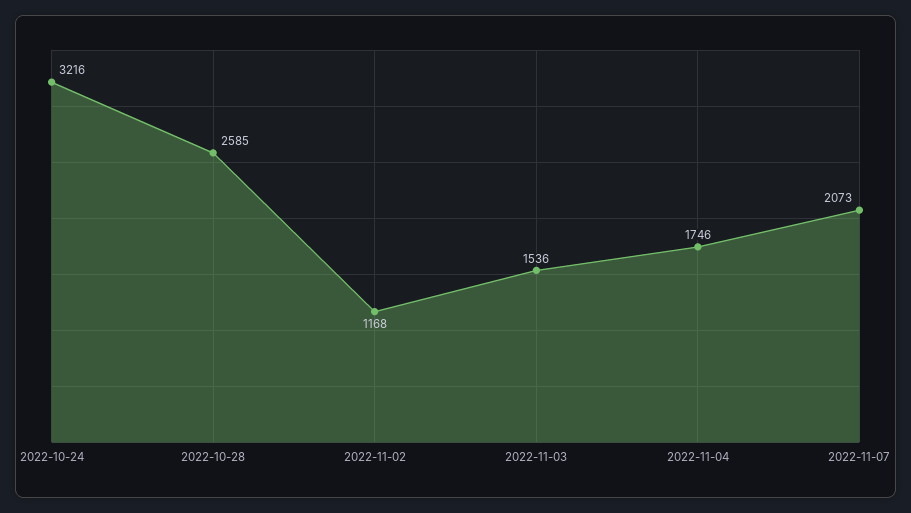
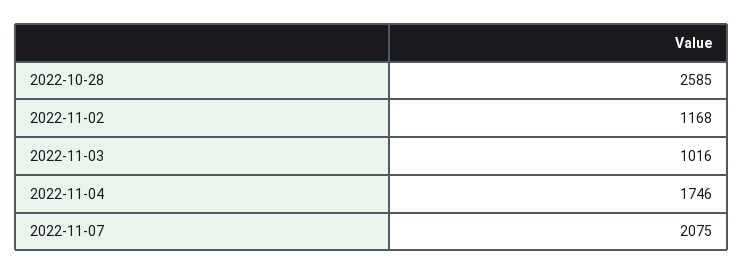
  {
-   "2022-10-24": 3216,
    "2022-10-28": 2585,
    "2022-11-02": 1168,
-   "2022-11-03": 1536,
+   "2022-11-03": 1016,
    "2022-11-04": 1746,
-   "2022-11-07": 2073
+   "2022-11-07": 2075
  }

